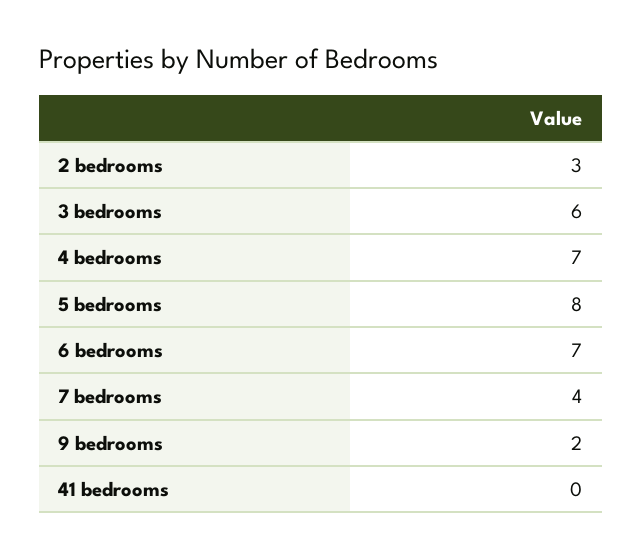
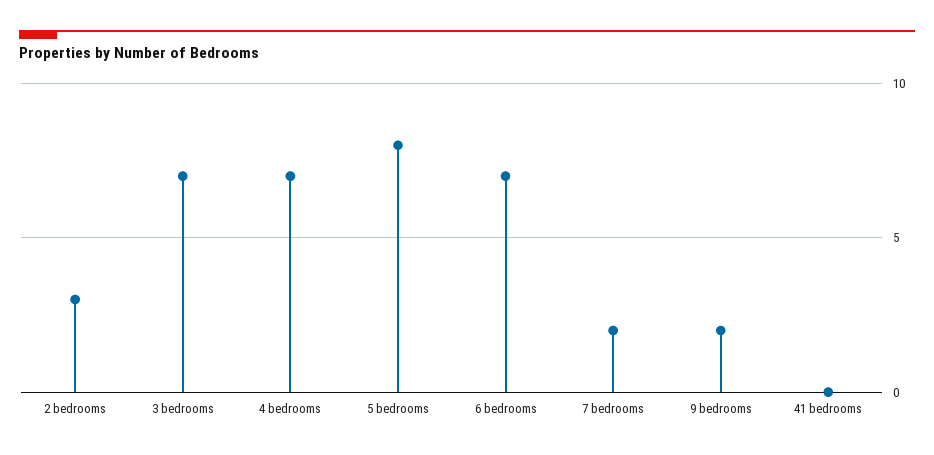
  {
    "2 bedrooms": 3,
-   "3 bedrooms": 6,
+   "3 bedrooms": 7,
    "4 bedrooms": 7,
    "5 bedrooms": 8,
    "6 bedrooms": 7,
-   "7 bedrooms": 4,
+   "7 bedrooms": 2,
    "9 bedrooms": 2,
    "41 bedrooms": 0
  }

